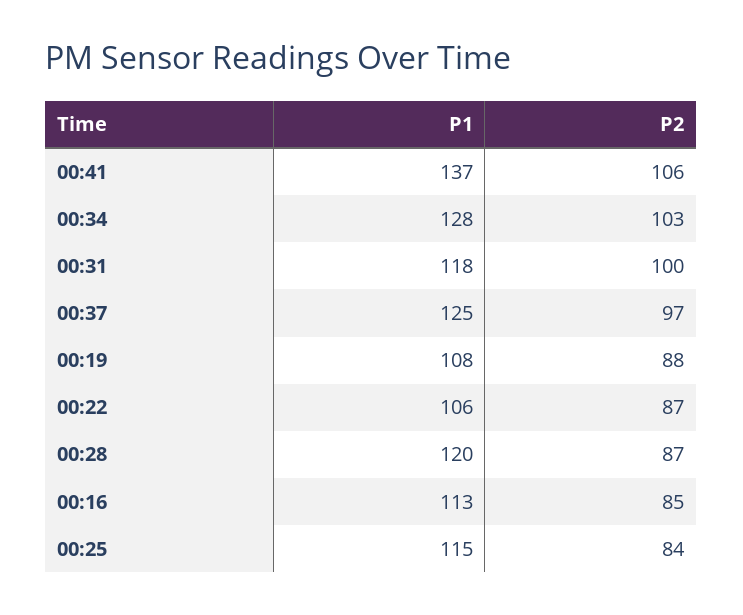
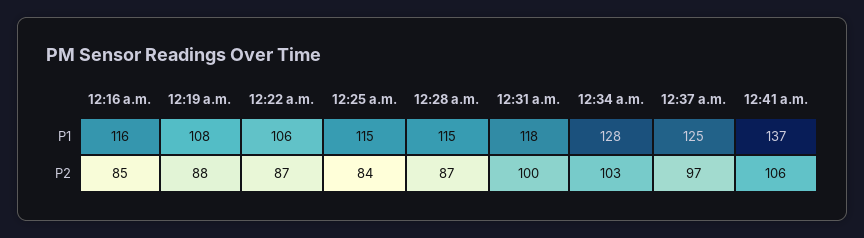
  {
    "P1": {
      "00:41": 137,
      "00:34": 128,
      "00:31": 118,
      "00:37": 125,
      "00:19": 108,
      "00:22": 106,
-     "00:28": 120,
+     "00:28": 115,
-     "00:16": 113,
+     "00:16": 116,
      "00:25": 115
    },
    "P2": {
      "00:41": 106,
      "00:34": 103,
      "00:31": 100,
      "00:37": 97,
      "00:19": 88,
      "00:22": 87,
      "00:28": 87,
      "00:16": 85,
      "00:25": 84
    }
  }

